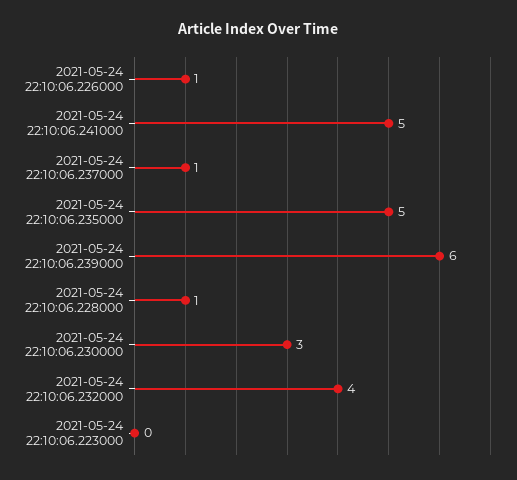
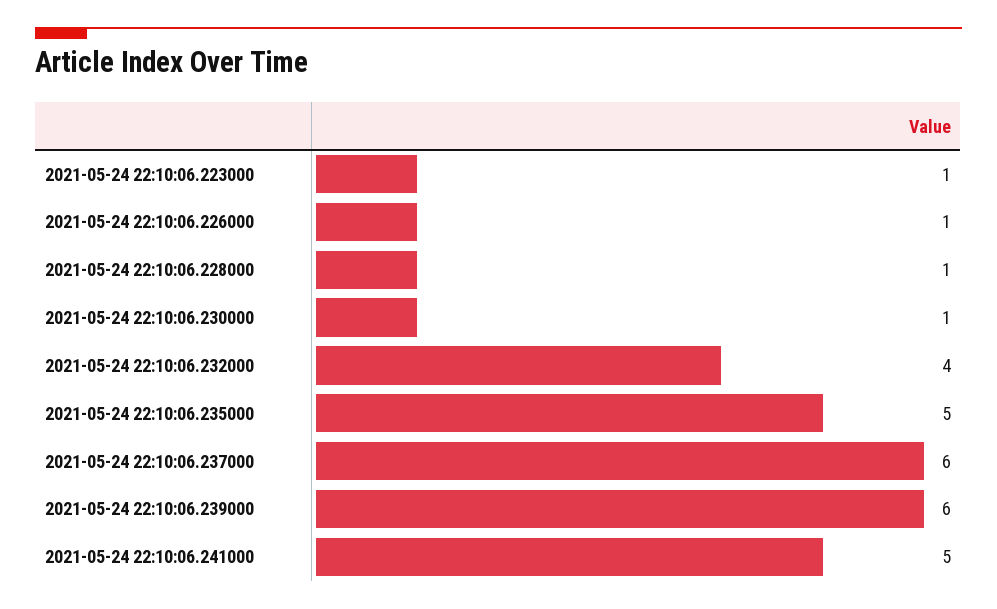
  {
    "2021-05-24 22:10:06.226000": 1,
    "2021-05-24 22:10:06.241000": 5,
-   "2021-05-24 22:10:06.237000": 1,
+   "2021-05-24 22:10:06.237000": 6,
    "2021-05-24 22:10:06.235000": 5,
    "2021-05-24 22:10:06.239000": 6,
    "2021-05-24 22:10:06.228000": 1,
-   "2021-05-24 22:10:06.230000": 3,
+   "2021-05-24 22:10:06.230000": 1,
    "2021-05-24 22:10:06.232000": 4,
-   "2021-05-24 22:10:06.223000": 0
+   "2021-05-24 22:10:06.223000": 1
  }

